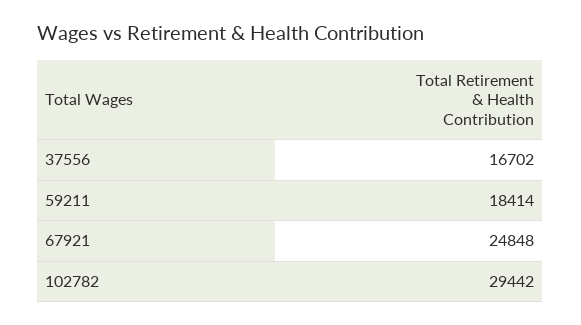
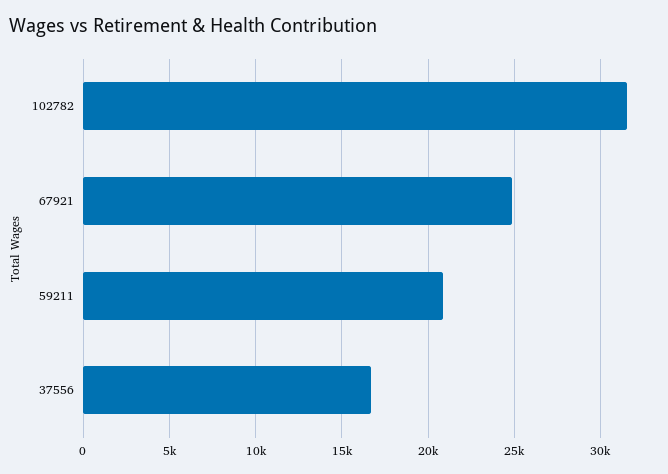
  {
    "37556": 16702,
-   "59211": 18414,
+   "59211": 21000,
    "67921": 24848,
-   "102782": 29442
+   "102782": 31500
  }

